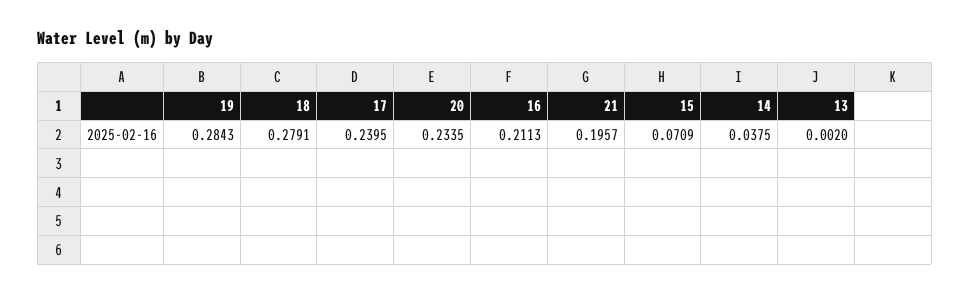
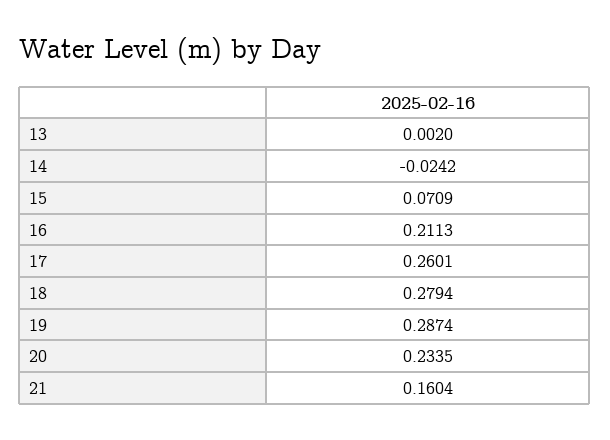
  {
-   "19": 0.2843,
+   "19": 0.2874,
-   "18": 0.2791,
+   "18": 0.2794,
-   "17": 0.2395,
+   "17": 0.2601,
    "20": 0.2335,
    "16": 0.2113,
-   "21": 0.1957,
+   "21": 0.1604,
    "15": 0.0709,
-   "14": 0.0375,
+   "14": -0.0242,
    "13": 0.002
  }

